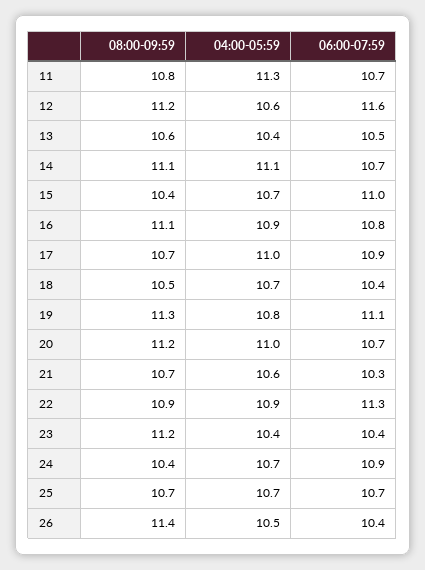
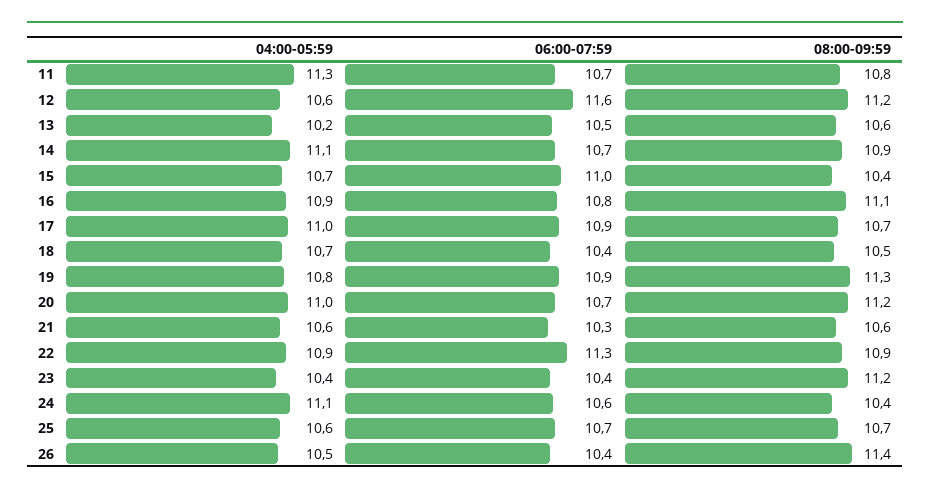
  {
    "08:00-09:59": {
      "11": 10.8,
      "12": 11.2,
      "13": 10.6,
-     "14": 11.1,
+     "14": 10.9,
      "15": 10.4,
      "16": 11.1,
      "17": 10.7,
      "18": 10.5,
      "19": 11.3,
      "20": 11.2,
-     "21": 10.7,
+     "21": 10.6,
      "22": 10.9,
      "23": 11.2,
      "24": 10.4,
      "25": 10.7,
      "26": 11.4
    },
    "04:00-05:59": {
      "11": 11.3,
      "12": 10.6,
-     "13": 10.4,
+     "13": 10.2,
      "14": 11.1,
      "15": 10.7,
      "16": 10.9,
      "17": 11,
      "18": 10.7,
      "19": 10.8,
      "20": 11,
      "21": 10.6,
      "22": 10.9,
      "23": 10.4,
-     "24": 10.7,
+     "24": 11.1,
-     "25": 10.7,
+     "25": 10.6,
      "26": 10.5
    },
    "06:00-07:59": {
      "11": 10.7,
      "12": 11.6,
      "13": 10.5,
      "14": 10.7,
      "15": 11,
      "16": 10.8,
      "17": 10.9,
      "18": 10.4,
-     "19": 11.1,
+     "19": 10.9,
      "20": 10.7,
      "21": 10.3,
      "22": 11.3,
      "23": 10.4,
-     "24": 10.9,
+     "24": 10.6,
      "25": 10.7,
      "26": 10.4
    }
  }

